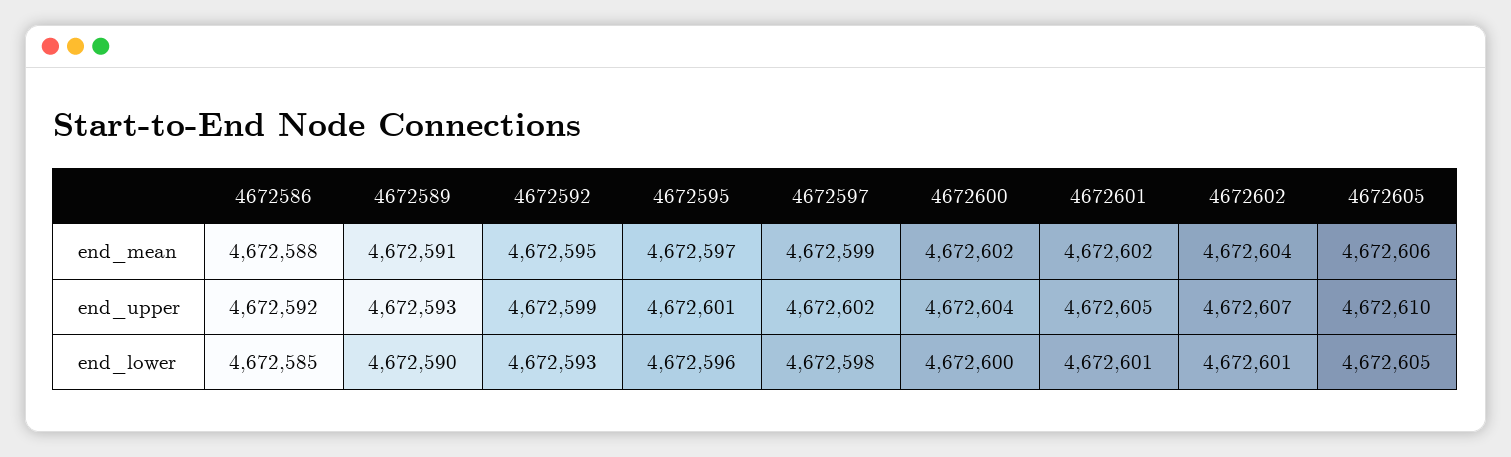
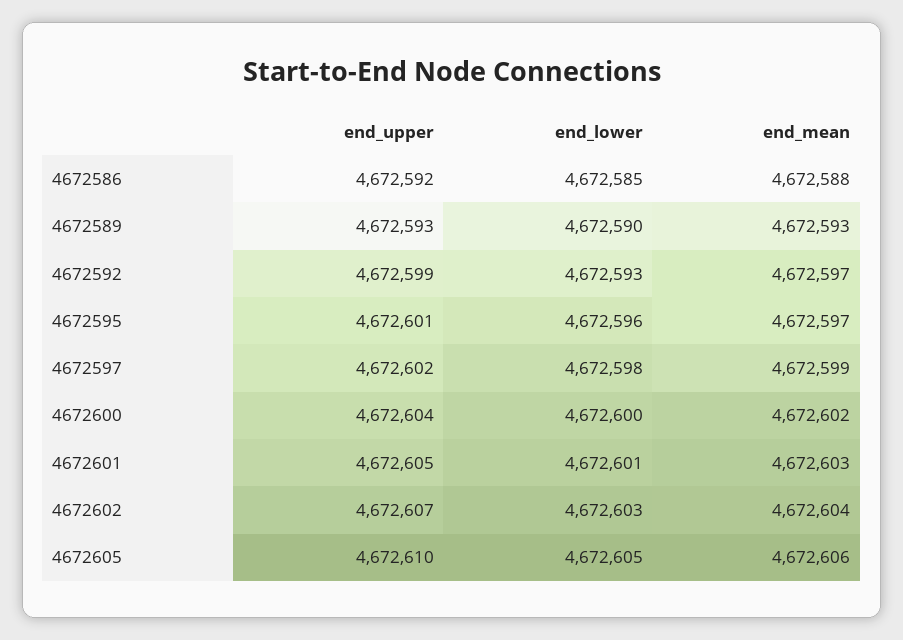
  {
    "4672586": {
      "end_mean": 4672588,
      "end_upper": 4672592,
      "end_lower": 4672585
    },
    "4672589": {
-     "end_mean": 4672591,
+     "end_mean": 4672593,
      "end_upper": 4672593,
      "end_lower": 4672590
    },
    "4672592": {
-     "end_mean": 4672595,
+     "end_mean": 4672597,
      "end_upper": 4672599,
      "end_lower": 4672593
    },
    "4672595": {
      "end_mean": 4672597,
      "end_upper": 4672601,
      "end_lower": 4672596
    },
    "4672597": {
      "end_mean": 4672599,
      "end_upper": 4672602,
      "end_lower": 4672598
    },
    "4672600": {
      "end_mean": 4672602,
      "end_upper": 4672604,
      "end_lower": 4672600
    },
    "4672601": {
-     "end_mean": 4672602,
+     "end_mean": 4672603,
      "end_upper": 4672605,
      "end_lower": 4672601
    },
    "4672602": {
      "end_mean": 4672604,
      "end_upper": 4672607,
-     "end_lower": 4672601
+     "end_lower": 4672603
    },
    "4672605": {
      "end_mean": 4672606,
      "end_upper": 4672610,
      "end_lower": 4672605
    }
  }

